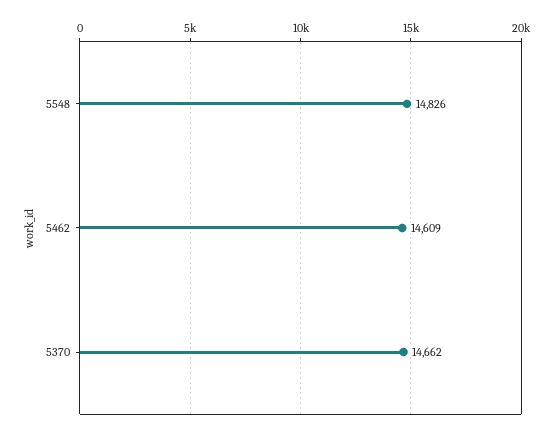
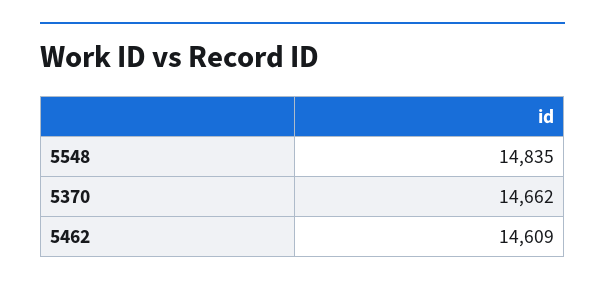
  {
-   "5548": 14826,
+   "5548": 14835,
    "5462": 14609,
    "5370": 14662
  }

